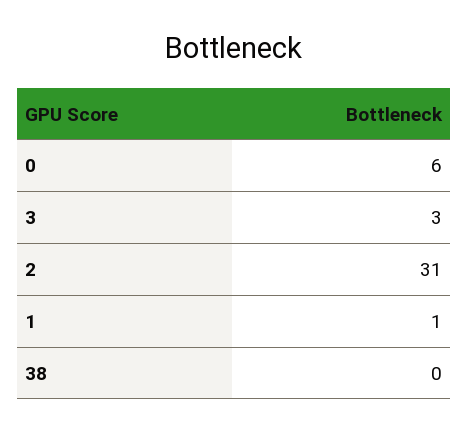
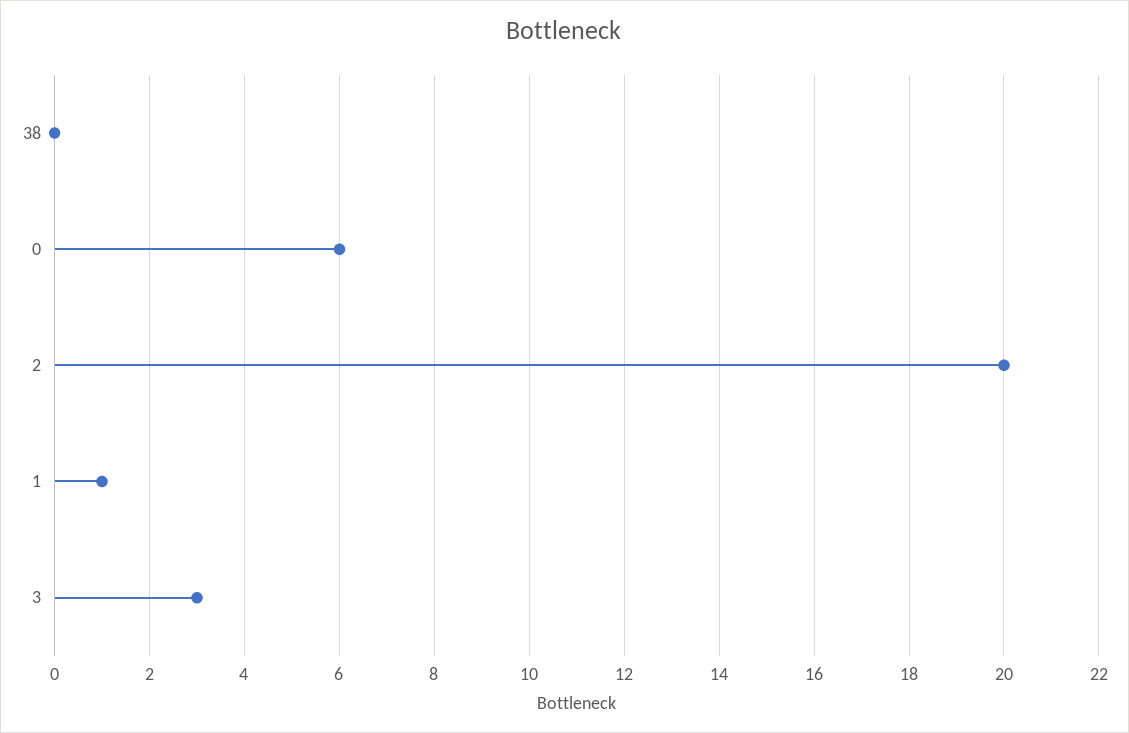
  {
    "0": 6,
    "3": 3,
-   "2": 31,
+   "2": 20,
    "1": 1,
    "38": 0
  }

